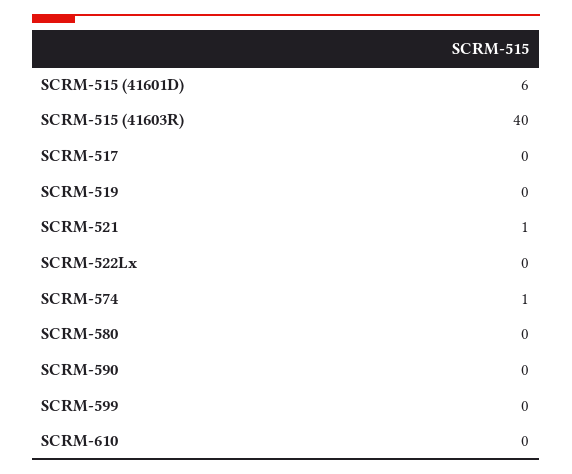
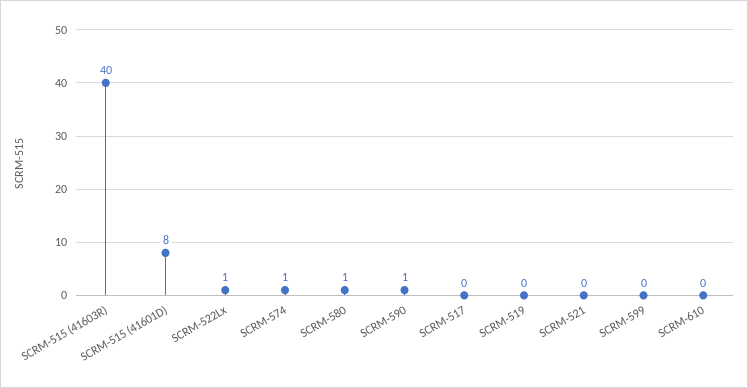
  {
-   "SCRM-515 (41601D)": 6,
+   "SCRM-515 (41601D)": 8,
    "SCRM-515 (41603R)": 40,
    "SCRM-517": 0,
    "SCRM-519": 0,
-   "SCRM-521": 1,
+   "SCRM-521": 0,
-   "SCRM-522Lx": 0,
+   "SCRM-522Lx": 1,
    "SCRM-574": 1,
-   "SCRM-580": 0,
+   "SCRM-580": 1,
-   "SCRM-590": 0,
+   "SCRM-590": 1,
    "SCRM-599": 0,
    "SCRM-610": 0
  }

